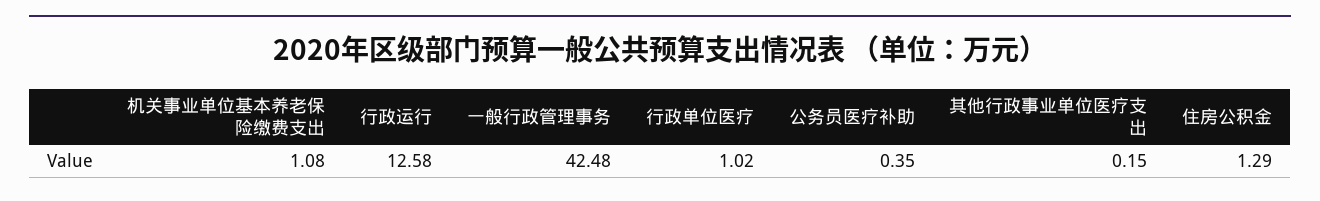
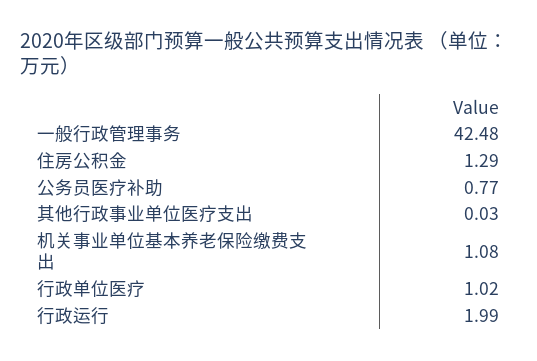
  {
    "机关事业单位基本养老保险缴费支出": 1.08,
-   "行政运行": 12.58,
+   "行政运行": 1.99,
    "一般行政管理事务": 42.48,
    "行政单位医疗": 1.02,
-   "公务员医疗补助": 0.35,
+   "公务员医疗补助": 0.77,
-   "其他行政事业单位医疗支出": 0.15,
+   "其他行政事业单位医疗支出": 0.03,
    "住房公积金": 1.29
  }

